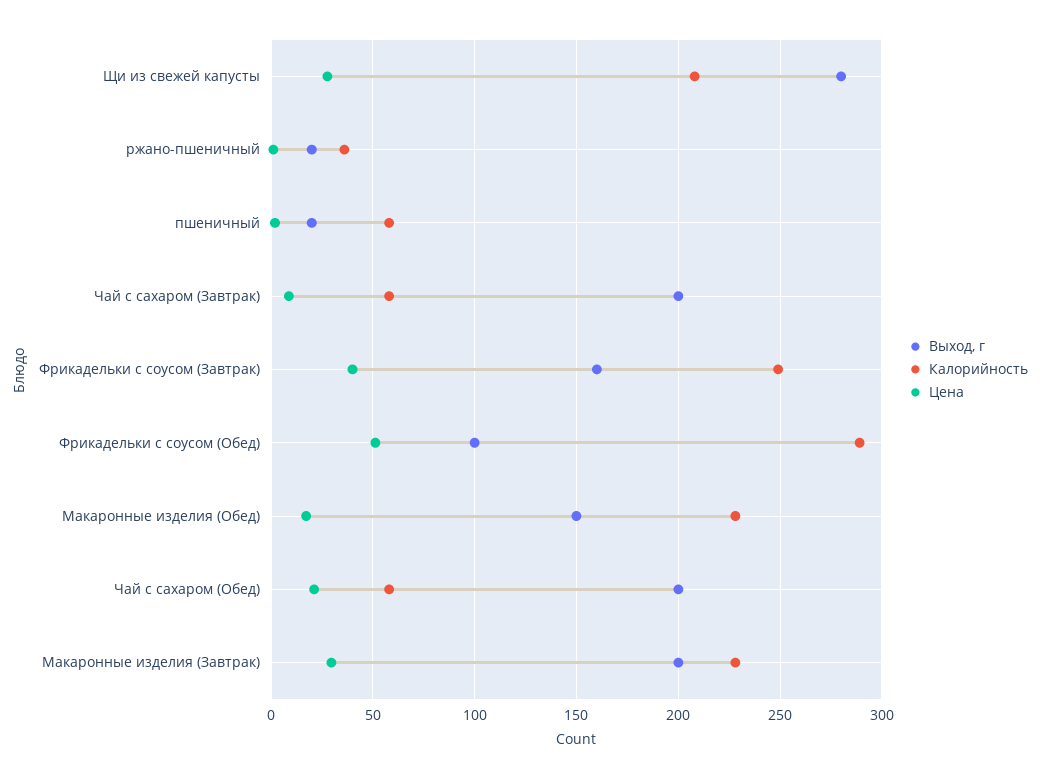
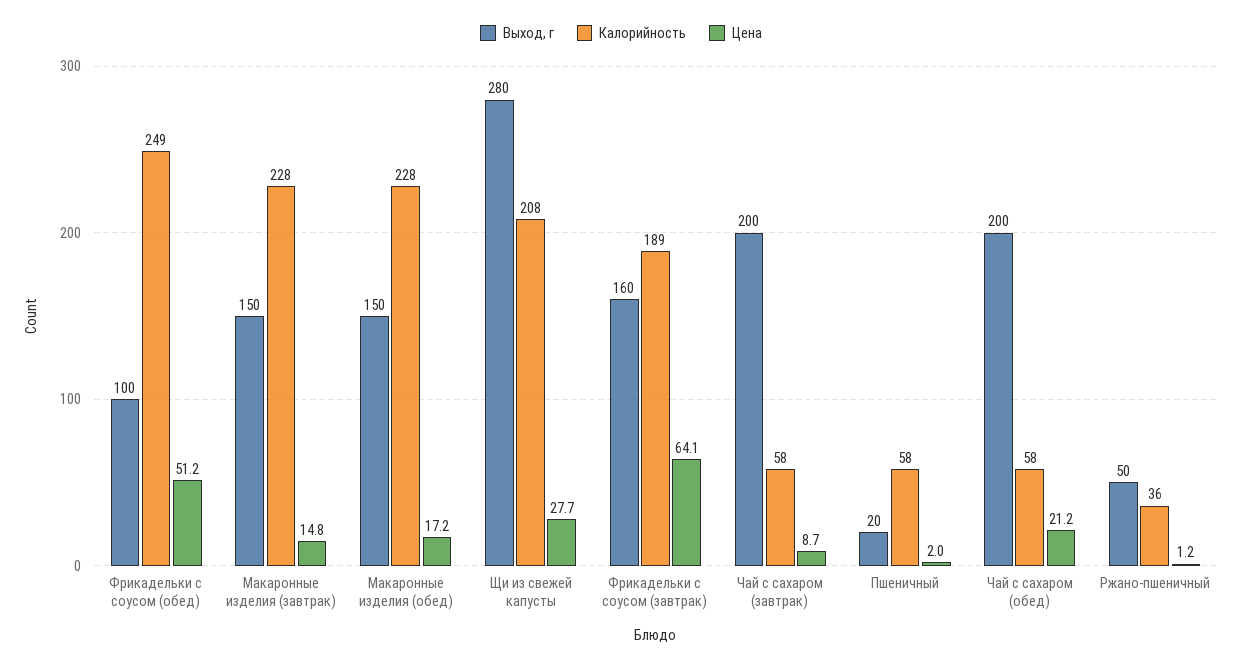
  {
    "Выход, г": {
      "Щи из свежей капусты": 280,
-     "ржано-пшеничный": 20,
+     "ржано-пшеничный": 50,
      "пшеничный": 20,
      "Чай с сахаром (Завтрак)": 200,
      "Фрикадельки с соусом (Завтрак)": 160,
      "Фрикадельки с соусом (Обед)": 100,
      "Макаронные изделия (Обед)": 150,
      "Чай с сахаром (Обед)": 200,
-     "Макаронные изделия (Завтрак)": 200
+     "Макаронные изделия (Завтрак)": 150
    },
    "Калорийность": {
      "Щи из свежей капусты": 208,
      "ржано-пшеничный": 36,
      "пшеничный": 58,
      "Чай с сахаром (Завтрак)": 58,
-     "Фрикадельки с соусом (Завтрак)": 250,
+     "Фрикадельки с соусом (Завтрак)": 189,
-     "Фрикадельки с соусом (Обед)": 290,
+     "Фрикадельки с соусом (Обед)": 249,
      "Макаронные изделия (Обед)": 228,
      "Чай с сахаром (Обед)": 58,
      "Макаронные изделия (Завтрак)": 228
    },
    "Цена": {
      "Щи из свежей капусты": 27.7,
      "ржано-пшеничный": 1.2,
      "пшеничный": 2,
      "Чай с сахаром (Завтрак)": 8.7,
-     "Фрикадельки с соусом (Завтрак)": 40,
+     "Фрикадельки с соусом (Завтрак)": 64.1,
      "Фрикадельки с соусом (Обед)": 51.2,
      "Макаронные изделия (Обед)": 17.2,
      "Чай с сахаром (Обед)": 21.2,
-     "Макаронные изделия (Завтрак)": 30
+     "Макаронные изделия (Завтрак)": 14.8
    }
  }

